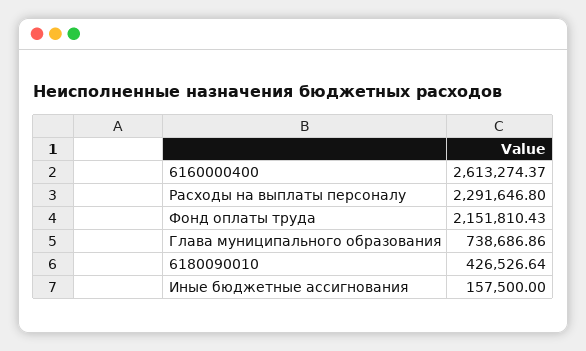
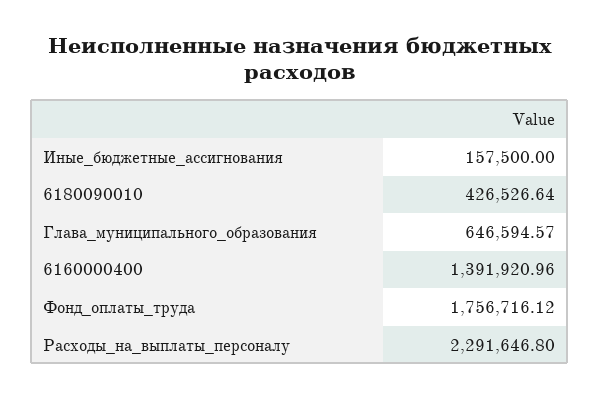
  {
-   "6160000400": 2613274.37,
+   "6160000400": 1391920.96,
    "Расходы на выплаты персоналу": 2291646.8,
-   "Фонд оплаты труда": 2151810.43,
+   "Фонд оплаты труда": 1756716.12,
-   "Глава муниципального образования": 738686.86,
+   "Глава муниципального образования": 646594.57,
    "6180090010": 426526.64,
    "Иные бюджетные ассигнования": 157500
  }

